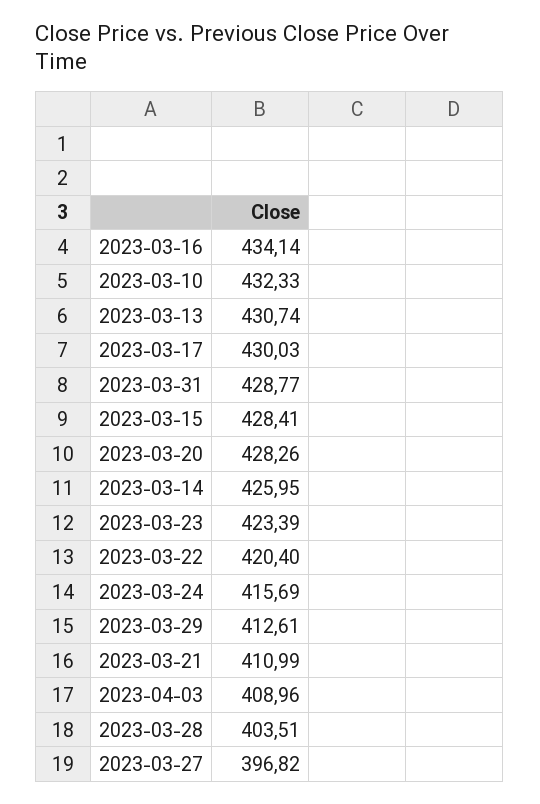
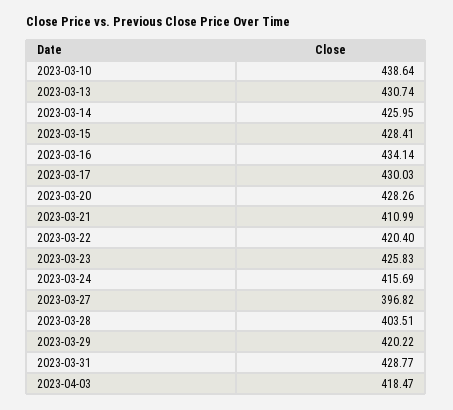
  {
    "2023-03-16": 434.14,
-   "2023-03-10": 432.33,
+   "2023-03-10": 438.64,
    "2023-03-13": 430.74,
    "2023-03-17": 430.03,
    "2023-03-31": 428.77,
    "2023-03-15": 428.41,
    "2023-03-20": 428.26,
    "2023-03-14": 425.95,
-   "2023-03-23": 423.39,
+   "2023-03-23": 425.83,
    "2023-03-22": 420.4,
    "2023-03-24": 415.69,
-   "2023-03-29": 412.61,
+   "2023-03-29": 420.22,
    "2023-03-21": 410.99,
-   "2023-04-03": 408.96,
+   "2023-04-03": 418.47,
    "2023-03-28": 403.51,
    "2023-03-27": 396.82
  }

